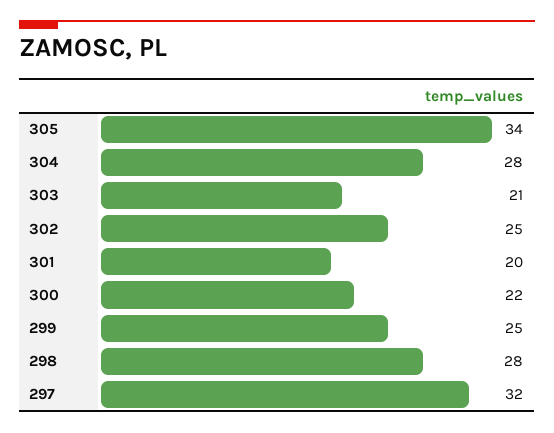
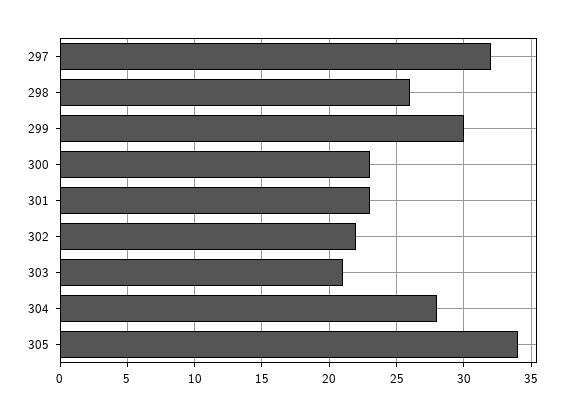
  {
    "305": 34,
    "304": 28,
    "303": 21,
-   "302": 25,
+   "302": 22,
-   "301": 20,
+   "301": 23,
-   "300": 22,
+   "300": 23,
-   "299": 25,
+   "299": 30,
-   "298": 28,
+   "298": 26,
    "297": 32
  }

